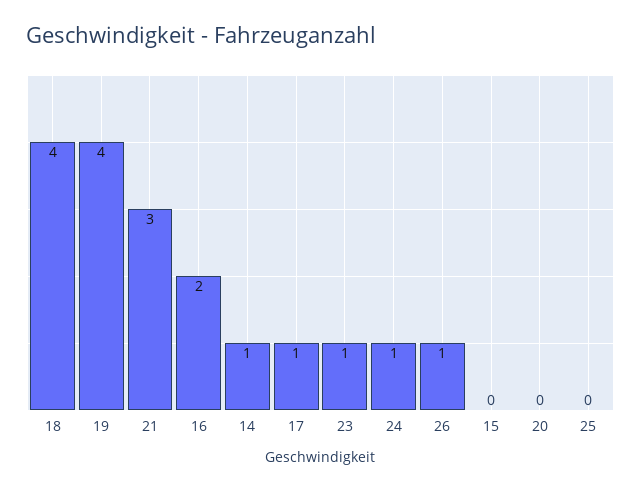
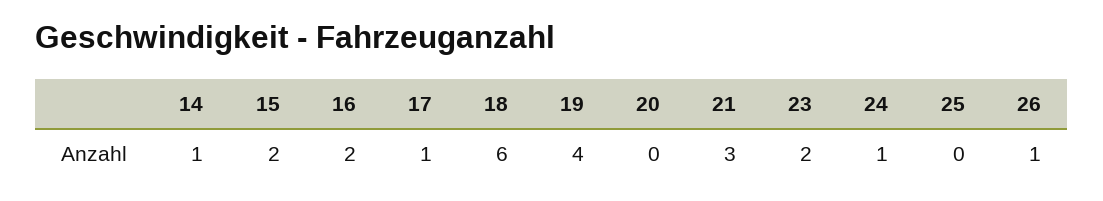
  {
-   "18": 4,
+   "18": 6,
    "19": 4,
    "21": 3,
    "16": 2,
    "14": 1,
    "17": 1,
-   "23": 1,
+   "23": 2,
    "24": 1,
    "26": 1,
-   "15": 0,
+   "15": 2,
    "20": 0,
    "25": 0
  }

